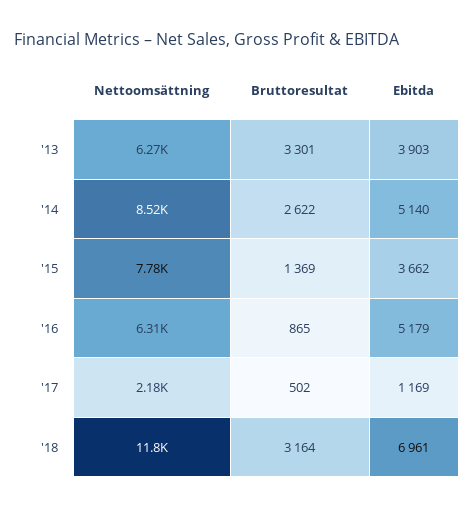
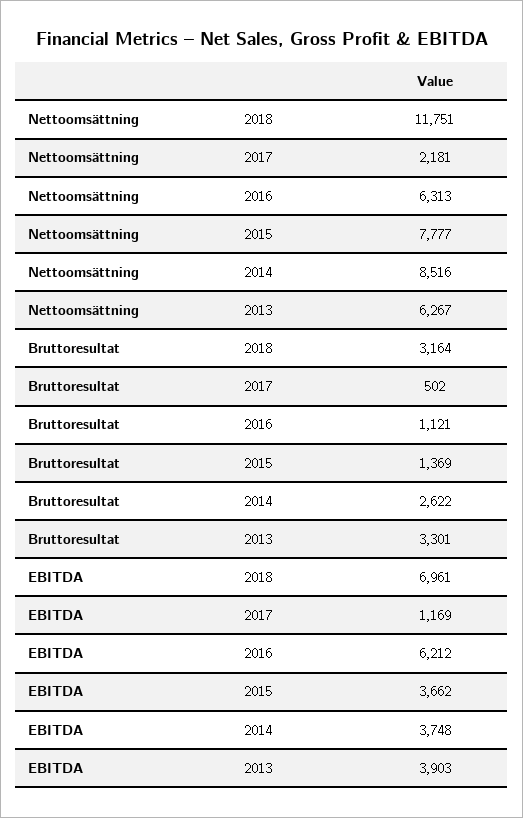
  {
    "Nettoomsättning": {
      "'13": 6267,
      "'14": 8516,
      "'15": 7777,
      "'16": 6313,
      "'17": 2181,
      "'18": 11751
    },
    "Bruttoresultat": {
      "'13": 3301,
      "'14": 2622,
      "'15": 1369,
-     "'16": 865,
+     "'16": 1121,
      "'17": 502,
      "'18": 3164
    },
    "Ebitda": {
      "'13": 3903,
-     "'14": 5140,
+     "'14": 3748,
      "'15": 3662,
-     "'16": 5179,
+     "'16": 6212,
      "'17": 1169,
      "'18": 6961
    }
  }

